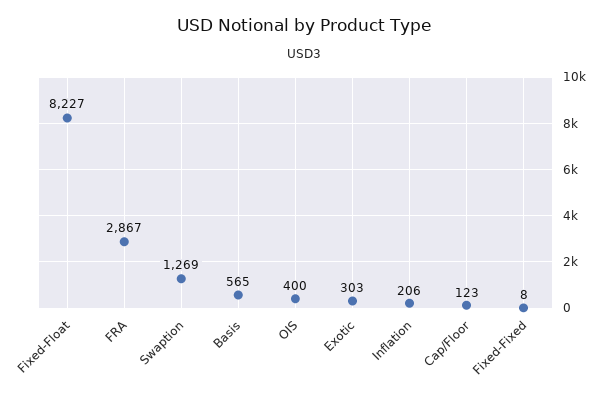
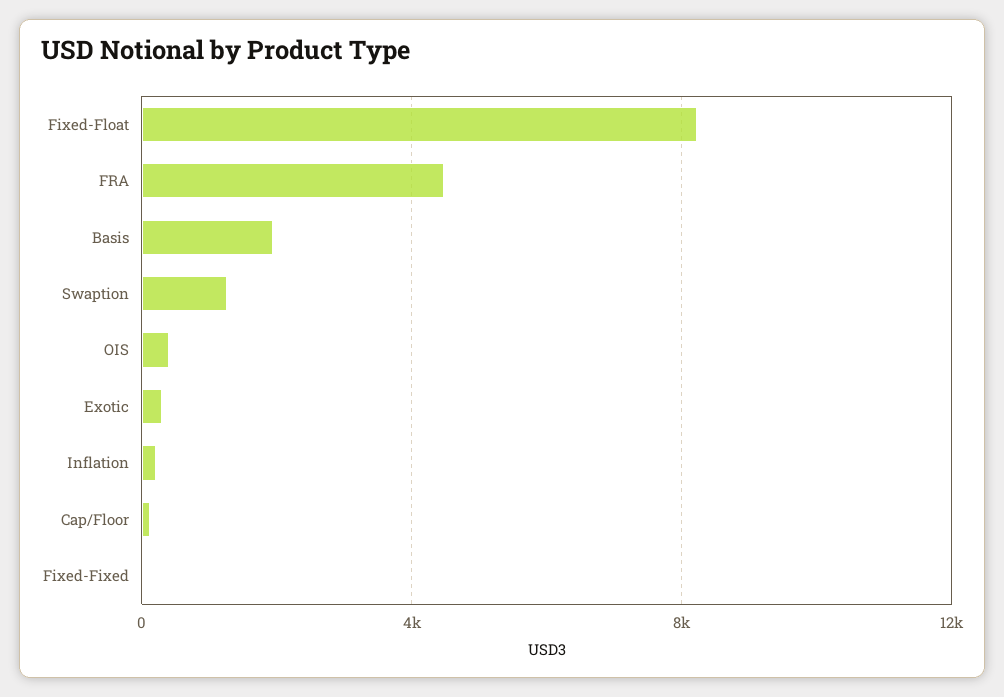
  {
    "Fixed-Float": 8227,
-   "FRA": 2867,
+   "FRA": 4500,
    "Swaption": 1269,
-   "Basis": 565,
+   "Basis": 2000,
    "OIS": 400,
    "Exotic": 303,
    "Inflation": 206,
    "Cap/Floor": 123,
    "Fixed-Fixed": 8
  }

